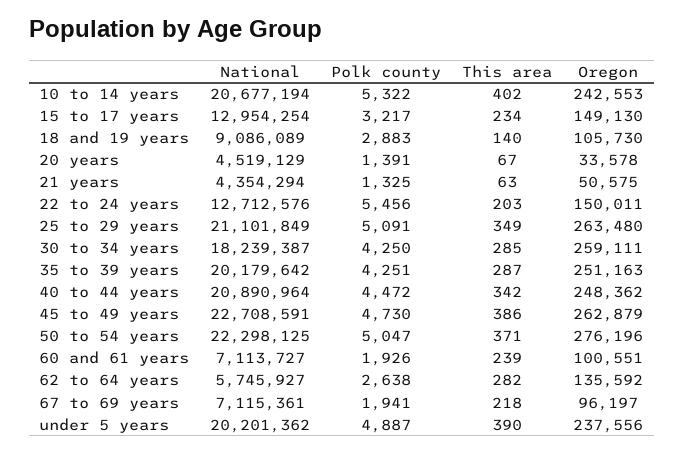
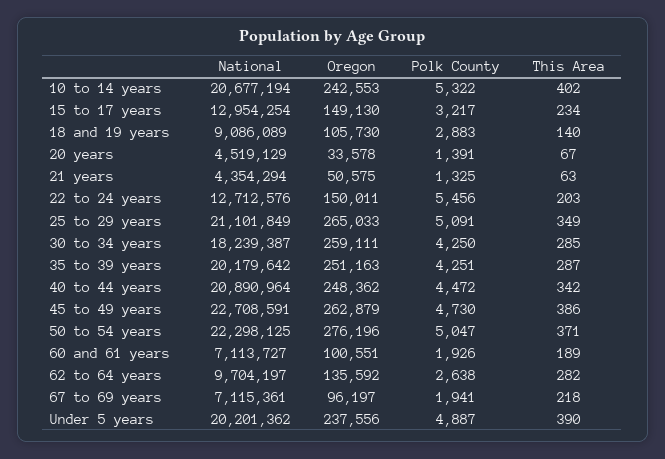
  {
    "National": {
      "10 to 14 years": 20677194,
      "15 to 17 years": 12954254,
      "18 and 19 years": 9086089,
      "20 years": 4519129,
      "21 years": 4354294,
      "22 to 24 years": 12712576,
      "25 to 29 years": 21101849,
      "30 to 34 years": 18239387,
      "35 to 39 years": 20179642,
      "40 to 44 years": 20890964,
      "45 to 49 years": 22708591,
      "50 to 54 years": 22298125,
      "60 and 61 years": 7113727,
-     "62 to 64 years": 5745927,
+     "62 to 64 years": 9704197,
      "67 to 69 years": 7115361,
      "under 5 years": 20201362
    },
    "Polk county": {
      "10 to 14 years": 5322,
      "15 to 17 years": 3217,
      "18 and 19 years": 2883,
      "20 years": 1391,
      "21 years": 1325,
      "22 to 24 years": 5456,
      "25 to 29 years": 5091,
      "30 to 34 years": 4250,
      "35 to 39 years": 4251,
      "40 to 44 years": 4472,
      "45 to 49 years": 4730,
      "50 to 54 years": 5047,
      "60 and 61 years": 1926,
      "62 to 64 years": 2638,
      "67 to 69 years": 1941,
      "under 5 years": 4887
    },
    "This area": {
      "10 to 14 years": 402,
      "15 to 17 years": 234,
      "18 and 19 years": 140,
      "20 years": 67,
      "21 years": 63,
      "22 to 24 years": 203,
      "25 to 29 years": 349,
      "30 to 34 years": 285,
      "35 to 39 years": 287,
      "40 to 44 years": 342,
      "45 to 49 years": 386,
      "50 to 54 years": 371,
-     "60 and 61 years": 239,
+     "60 and 61 years": 189,
      "62 to 64 years": 282,
      "67 to 69 years": 218,
      "under 5 years": 390
    },
    "Oregon": {
      "10 to 14 years": 242553,
      "15 to 17 years": 149130,
      "18 and 19 years": 105730,
      "20 years": 33578,
      "21 years": 50575,
      "22 to 24 years": 150011,
-     "25 to 29 years": 263480,
+     "25 to 29 years": 265033,
      "30 to 34 years": 259111,
      "35 to 39 years": 251163,
      "40 to 44 years": 248362,
      "45 to 49 years": 262879,
      "50 to 54 years": 276196,
      "60 and 61 years": 100551,
      "62 to 64 years": 135592,
      "67 to 69 years": 96197,
      "under 5 years": 237556
    }
  }

